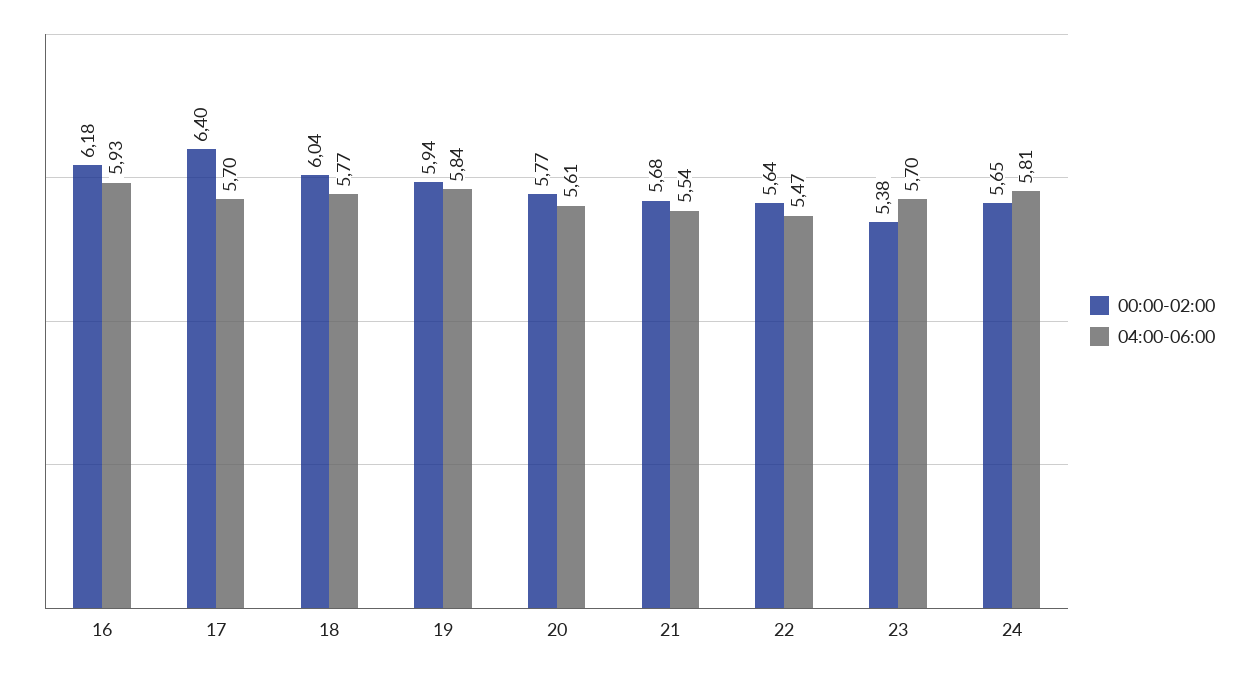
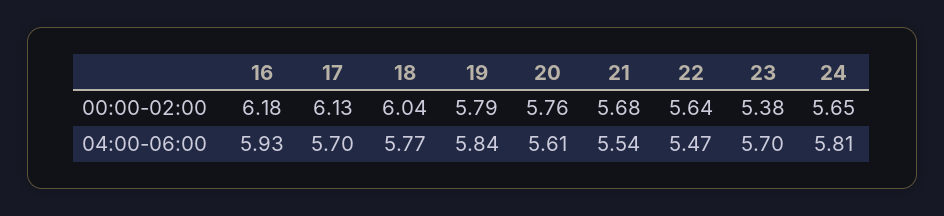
  {
    "00:00-02:00": {
      "16": 6.18,
-     "17": 6.4,
+     "17": 6.13,
      "18": 6.04,
-     "19": 5.94,
+     "19": 5.79,
-     "20": 5.77,
+     "20": 5.76,
      "21": 5.68,
      "22": 5.64,
      "23": 5.38,
      "24": 5.65
    },
    "04:00-06:00": {
      "16": 5.93,
      "17": 5.7,
      "18": 5.77,
      "19": 5.84,
      "20": 5.61,
      "21": 5.54,
      "22": 5.47,
      "23": 5.7,
      "24": 5.81
    }
  }

